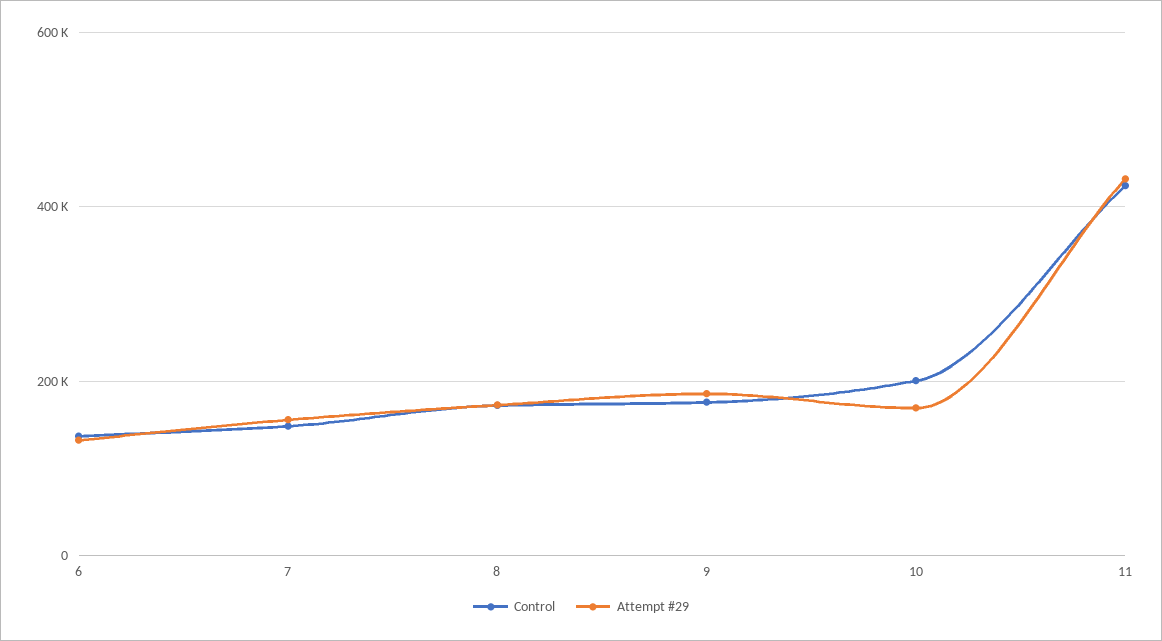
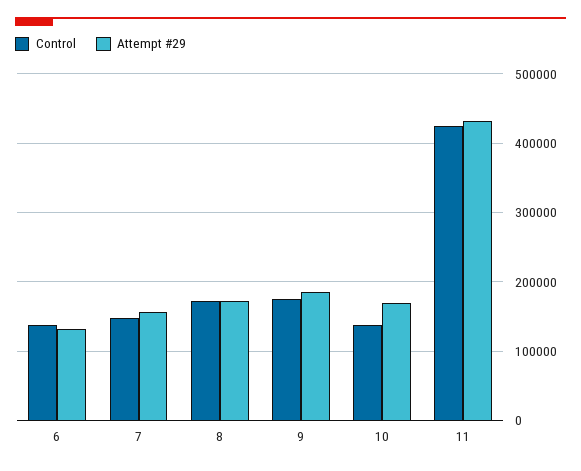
  {
    "Control": {
      "6": 140000,
      "7": 150000,
      "8": 170000,
      "9": 180000,
-     "10": 200000,
+     "10": 140000,
      "11": 420000
    },
    "Attempt #29": {
      "6": 130000,
      "7": 160000,
      "8": 170000,
      "9": 190000,
      "10": 170000,
      "11": 430000
    }
  }

